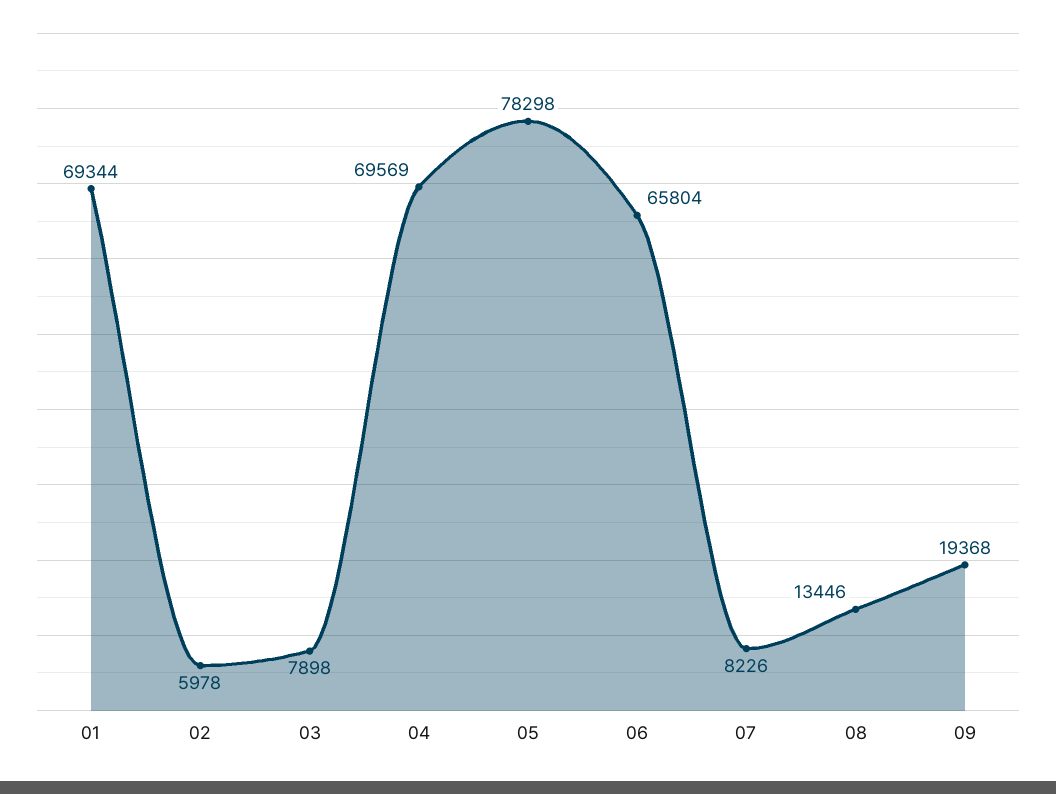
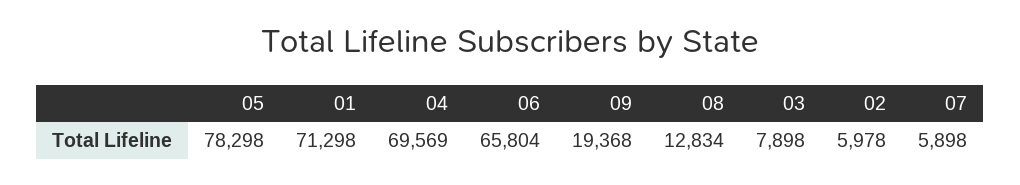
  {
-   "01": 69344,
+   "01": 71298,
    "02": 5978,
    "03": 7898,
    "04": 69569,
    "05": 78298,
    "06": 65804,
-   "07": 8226,
+   "07": 5898,
-   "08": 13446,
+   "08": 12834,
    "09": 19368
  }

